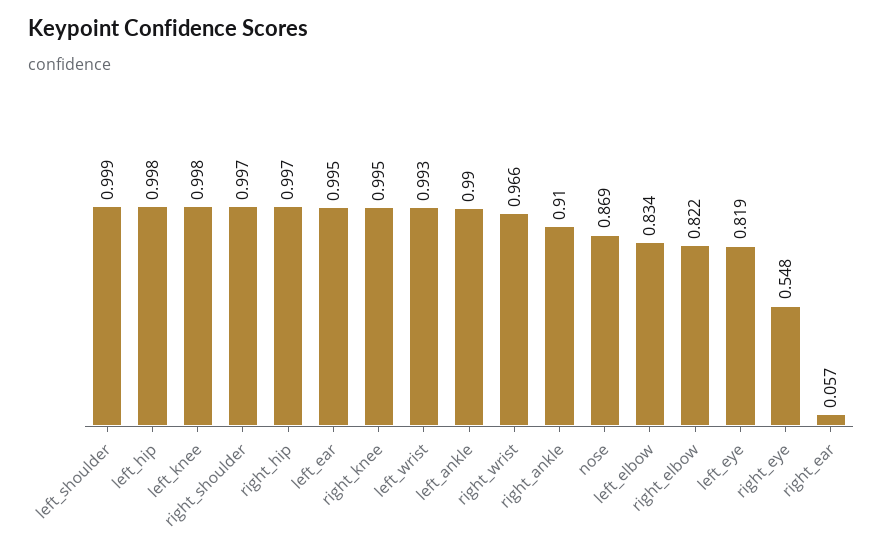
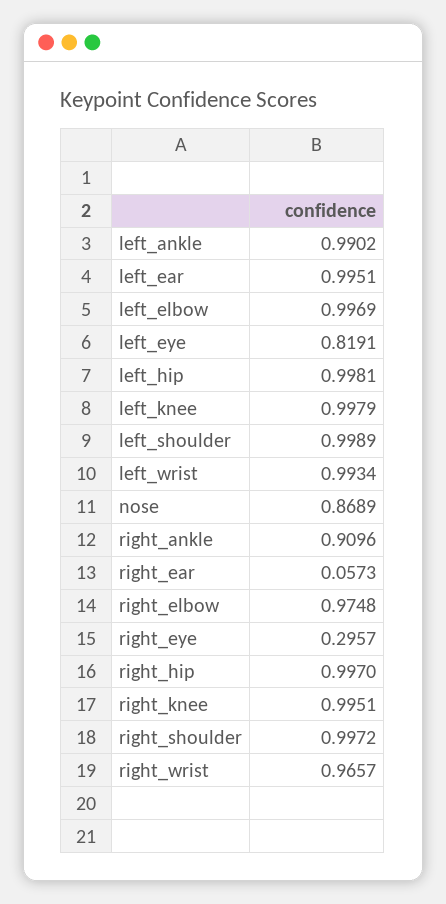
  {
    "left_shoulder": 0.9989,
    "left_hip": 0.9981,
    "left_knee": 0.9979,
    "right_shoulder": 0.9972,
    "right_hip": 0.997,
    "left_ear": 0.9951,
    "right_knee": 0.9951,
    "left_wrist": 0.9934,
    "left_ankle": 0.9902,
    "right_wrist": 0.9657,
    "right_ankle": 0.9096,
    "nose": 0.8689,
-   "left_elbow": 0.834,
+   "left_elbow": 0.9969,
-   "right_elbow": 0.822,
+   "right_elbow": 0.9748,
    "left_eye": 0.8191,
-   "right_eye": 0.548,
+   "right_eye": 0.2957,
    "right_ear": 0.0573
  }

